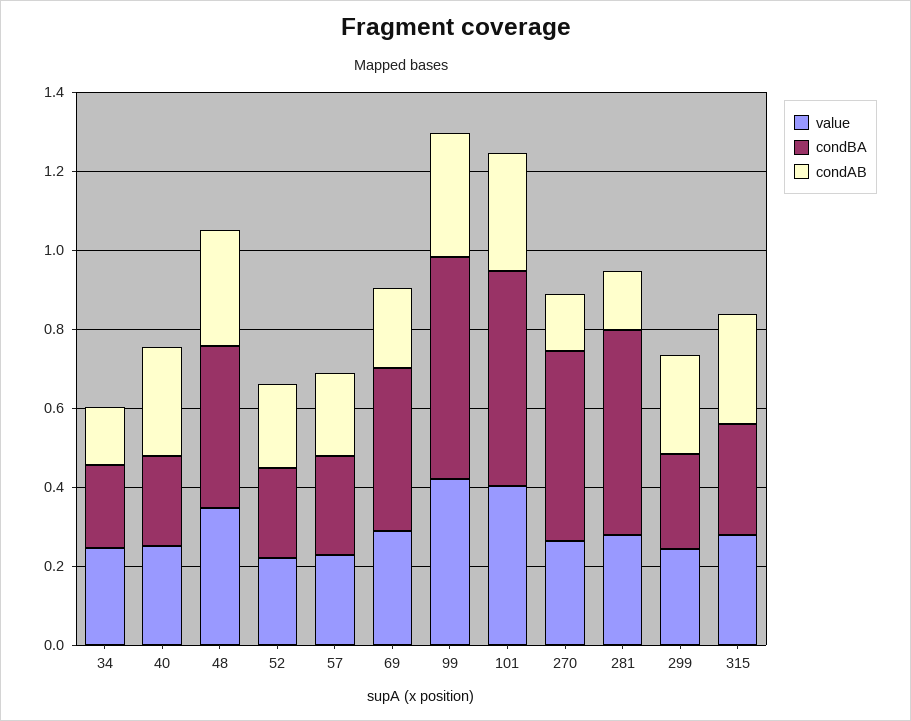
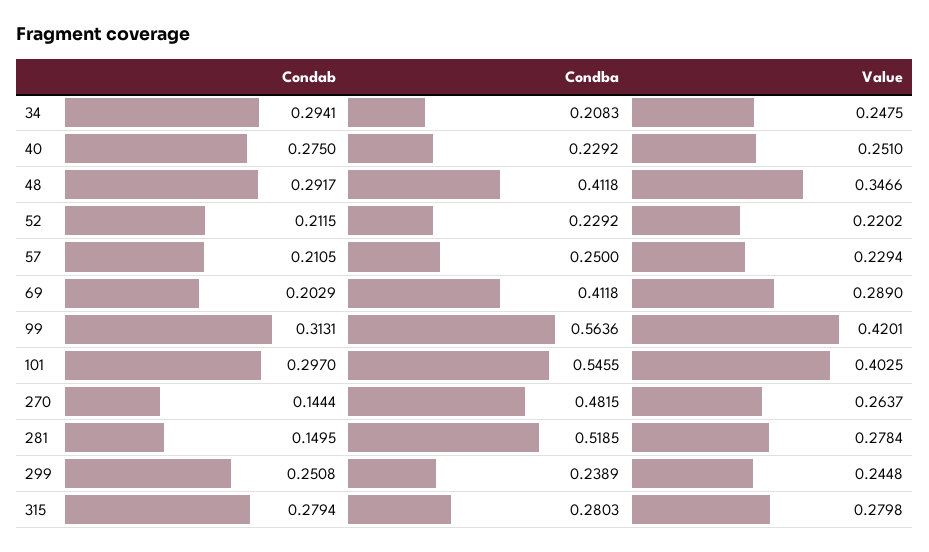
  {
    "value": {
      "34": 0.2475,
      "40": 0.251,
      "48": 0.3466,
      "52": 0.2202,
      "57": 0.2294,
      "69": 0.289,
      "99": 0.4201,
      "101": 0.4025,
      "270": 0.2637,
      "281": 0.2784,
      "299": 0.2448,
      "315": 0.2798
    },
    "condBA": {
      "34": 0.2083,
      "40": 0.2292,
      "48": 0.4118,
      "52": 0.2292,
      "57": 0.25,
      "69": 0.4118,
      "99": 0.5636,
      "101": 0.5455,
      "270": 0.4815,
      "281": 0.5185,
      "299": 0.2389,
      "315": 0.2803
    },
    "condAB": {
-     "34": 0.15,
+     "34": 0.2941,
      "40": 0.275,
      "48": 0.2917,
      "52": 0.2115,
      "57": 0.2105,
      "69": 0.2029,
      "99": 0.3131,
      "101": 0.297,
      "270": 0.1444,
      "281": 0.1495,
      "299": 0.2508,
      "315": 0.2794
    }
  }

